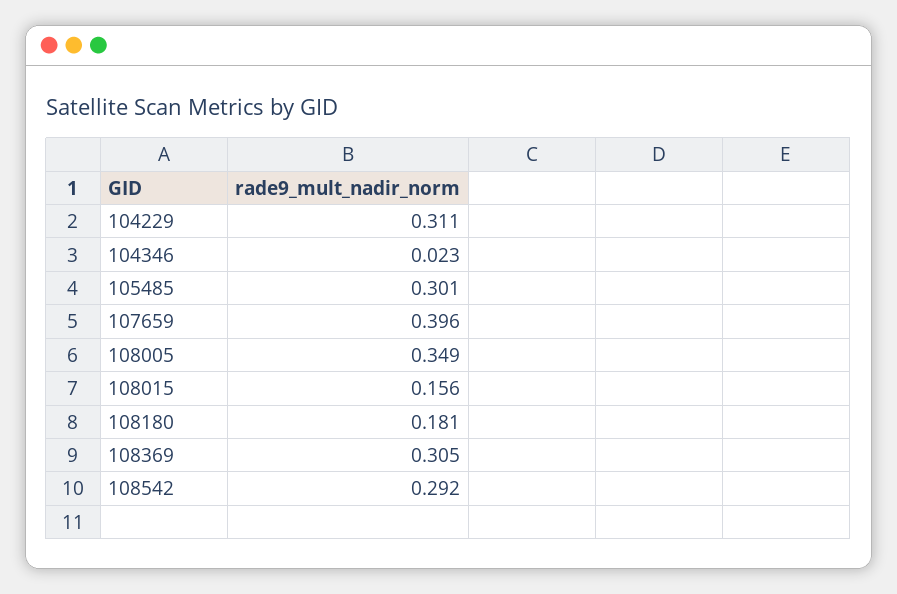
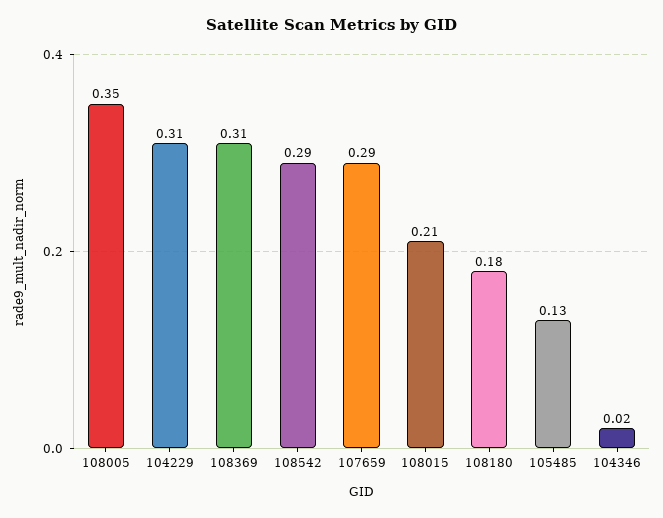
  {
    "104229": 0.311,
    "104346": 0.023,
-   "105485": 0.301,
+   "105485": 0.13,
-   "107659": 0.396,
+   "107659": 0.29,
    "108005": 0.349,
-   "108015": 0.156,
+   "108015": 0.21,
    "108180": 0.181,
    "108369": 0.305,
    "108542": 0.292
  }

